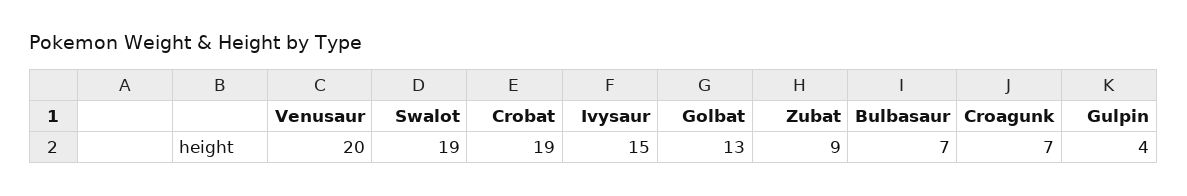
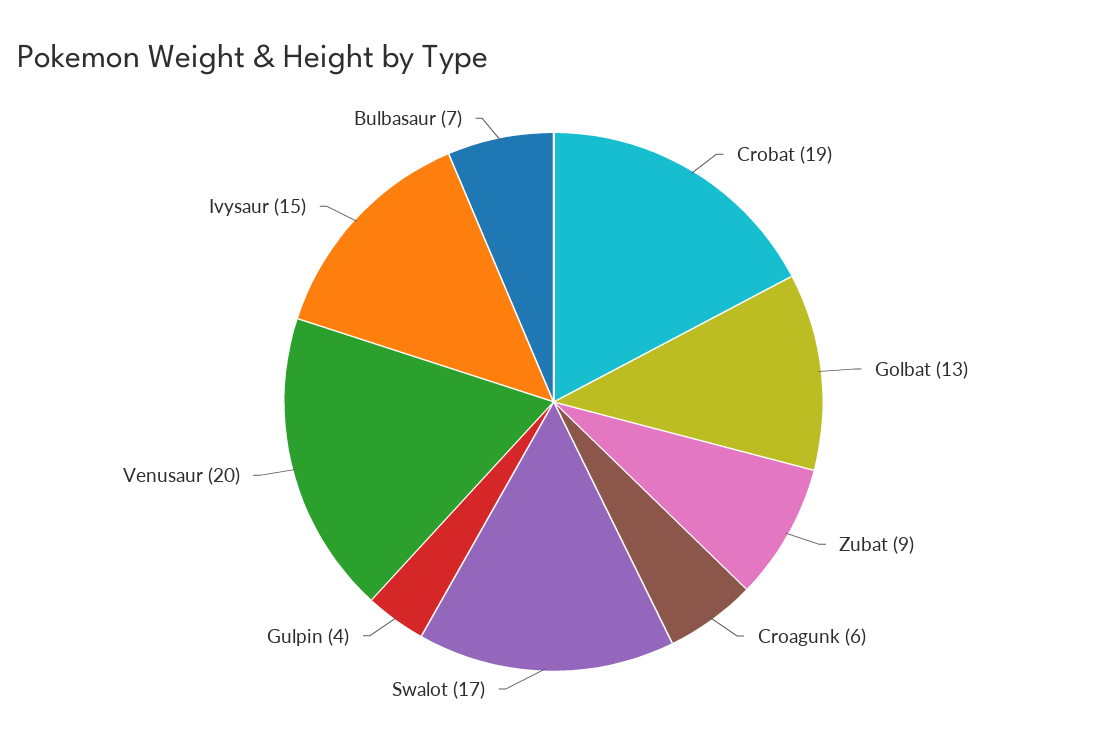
  {
    "Venusaur": 20,
-   "Swalot": 19,
+   "Swalot": 17,
    "Crobat": 19,
    "Ivysaur": 15,
    "Golbat": 13,
    "Zubat": 9,
    "Bulbasaur": 7,
-   "Croagunk": 7,
+   "Croagunk": 6,
    "Gulpin": 4
  }

